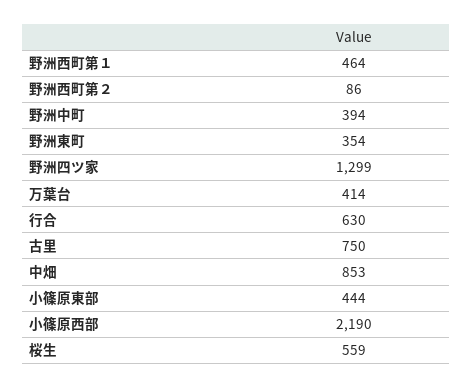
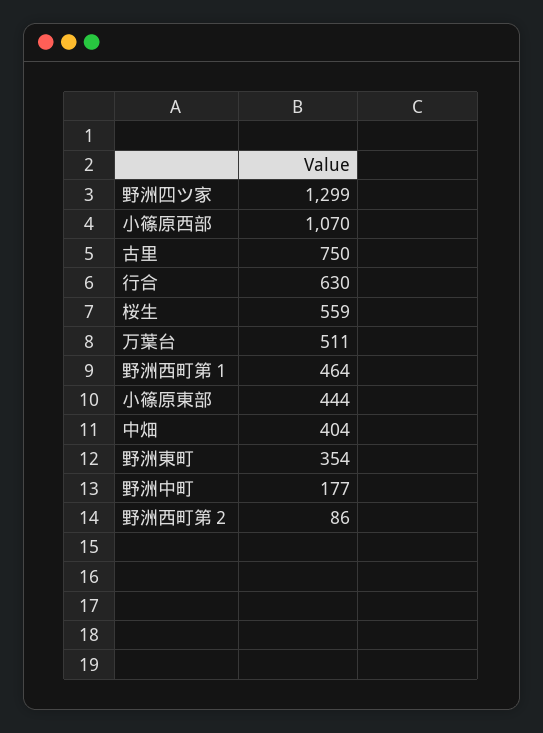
  {
    "野洲西町第１": 464,
    "野洲西町第２": 86,
-   "野洲中町": 394,
+   "野洲中町": 177,
    "野洲東町": 354,
    "野洲四ツ家": 1299,
-   "万葉台": 414,
+   "万葉台": 511,
    "行合": 630,
    "古里": 750,
-   "中畑": 853,
+   "中畑": 404,
    "小篠原東部": 444,
-   "小篠原西部": 2190,
+   "小篠原西部": 1070,
    "桜生": 559
  }

